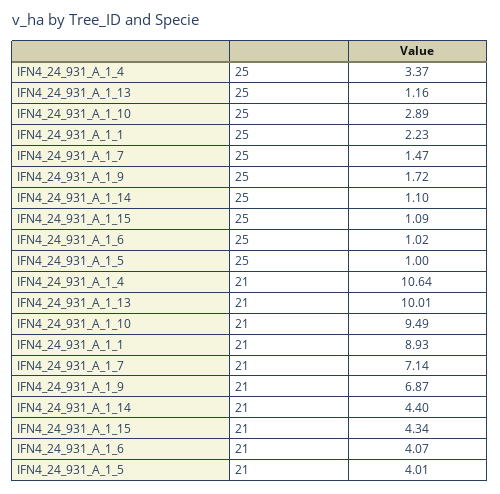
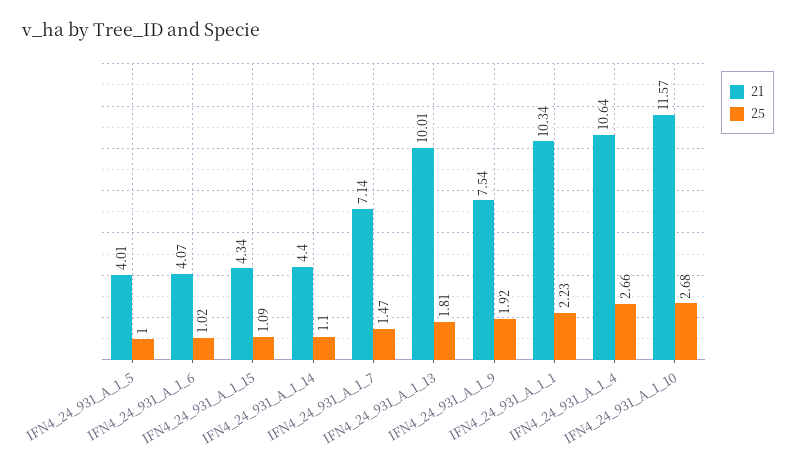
  {
    "25": {
-     "IFN4_24_931_A_1_4": 3.37,
+     "IFN4_24_931_A_1_4": 2.66,
-     "IFN4_24_931_A_1_13": 1.16,
+     "IFN4_24_931_A_1_13": 1.81,
-     "IFN4_24_931_A_1_10": 2.89,
+     "IFN4_24_931_A_1_10": 2.68,
      "IFN4_24_931_A_1_1": 2.23,
      "IFN4_24_931_A_1_7": 1.47,
-     "IFN4_24_931_A_1_9": 1.72,
+     "IFN4_24_931_A_1_9": 1.92,
      "IFN4_24_931_A_1_14": 1.1,
      "IFN4_24_931_A_1_15": 1.09,
      "IFN4_24_931_A_1_6": 1.02,
      "IFN4_24_931_A_1_5": 1
    },
    "21": {
      "IFN4_24_931_A_1_4": 10.64,
      "IFN4_24_931_A_1_13": 10.01,
-     "IFN4_24_931_A_1_10": 9.49,
+     "IFN4_24_931_A_1_10": 11.57,
-     "IFN4_24_931_A_1_1": 8.93,
+     "IFN4_24_931_A_1_1": 10.34,
      "IFN4_24_931_A_1_7": 7.14,
-     "IFN4_24_931_A_1_9": 6.87,
+     "IFN4_24_931_A_1_9": 7.54,
      "IFN4_24_931_A_1_14": 4.4,
      "IFN4_24_931_A_1_15": 4.34,
      "IFN4_24_931_A_1_6": 4.07,
      "IFN4_24_931_A_1_5": 4.01
    }
  }

